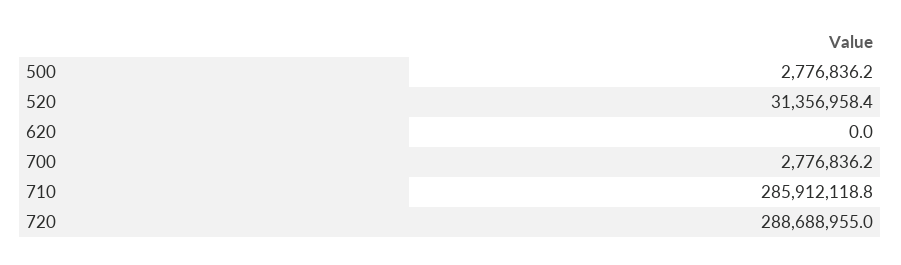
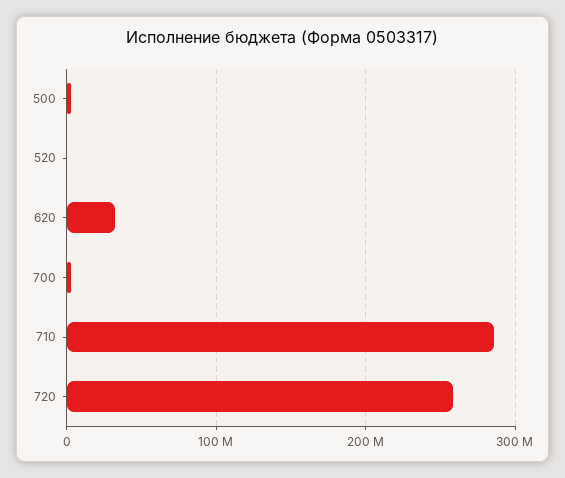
  {
    "500": 2776836.2,
-   "520": 31356958.4,
+   "520": 0,
-   "620": 0,
+   "620": 30000000,
    "700": 2776836.2,
    "710": 285912118.8,
-   "720": 288688955
+   "720": 260000000
  }

